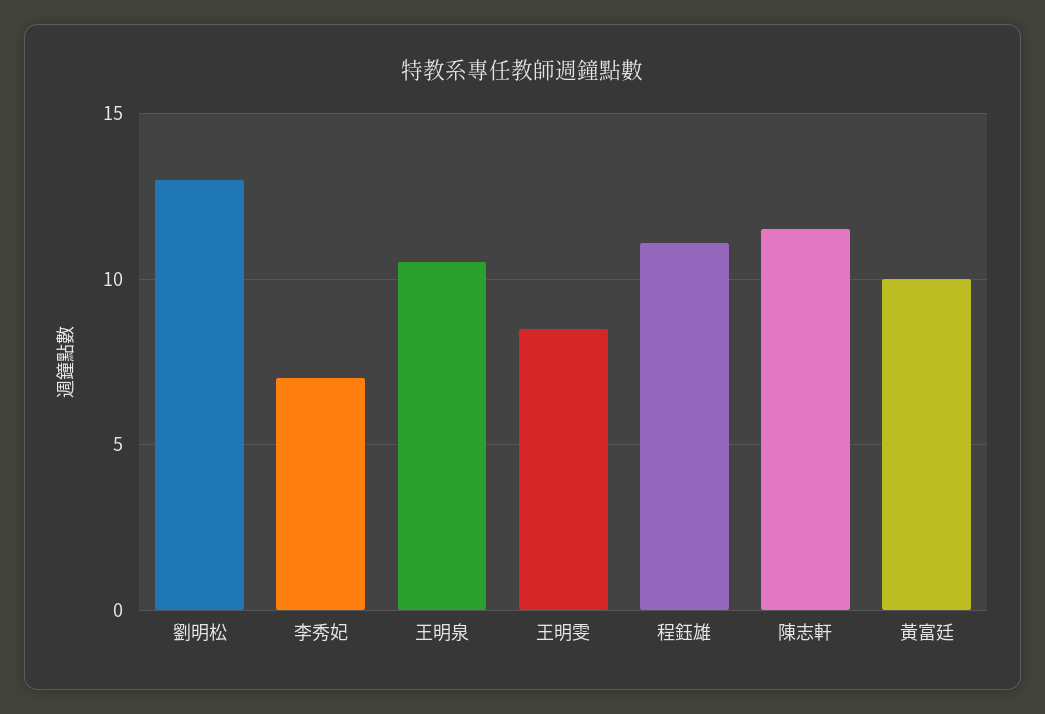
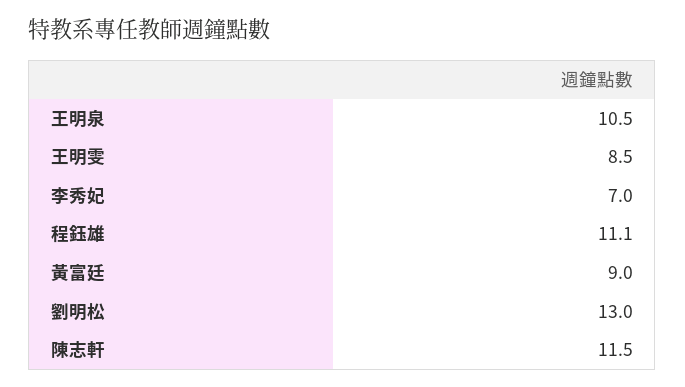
  {
    "劉明松": 13,
    "李秀妃": 7,
    "王明泉": 10.5,
    "王明雯": 8.5,
    "程鈺雄": 11.1,
    "陳志軒": 11.5,
-   "黃富廷": 10
+   "黃富廷": 9
  }

